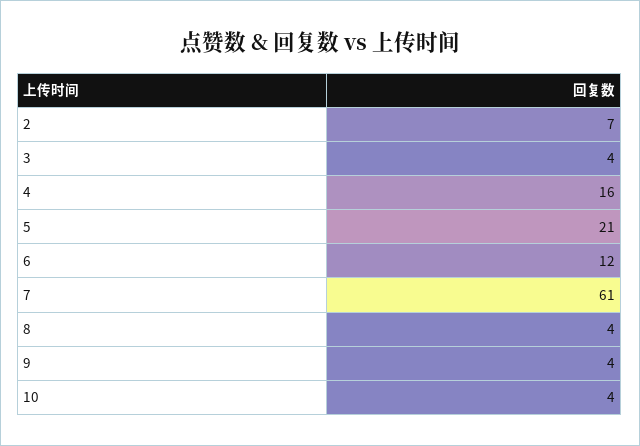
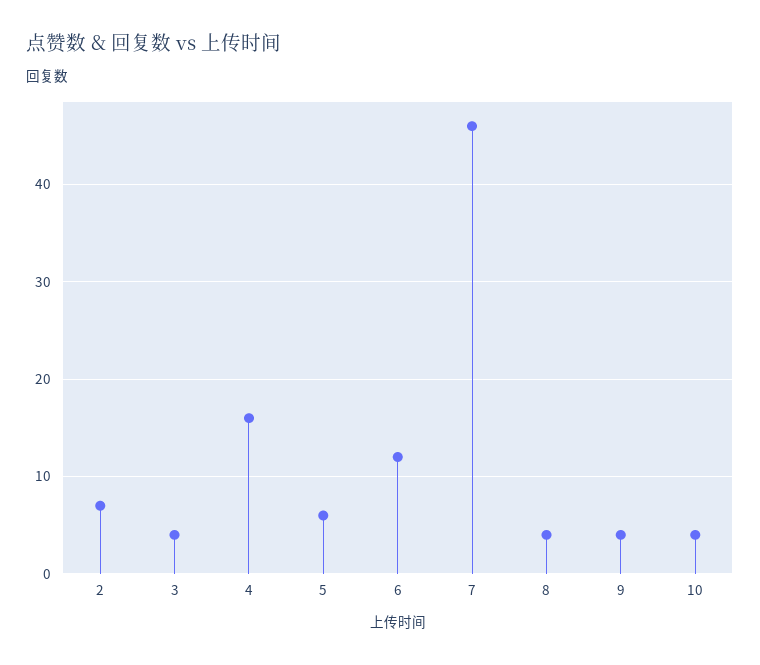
  {
    "2": 7,
    "3": 4,
    "4": 16,
-   "5": 21,
+   "5": 6,
    "6": 12,
-   "7": 61,
+   "7": 46,
    "8": 4,
    "9": 4,
    "10": 4
  }

